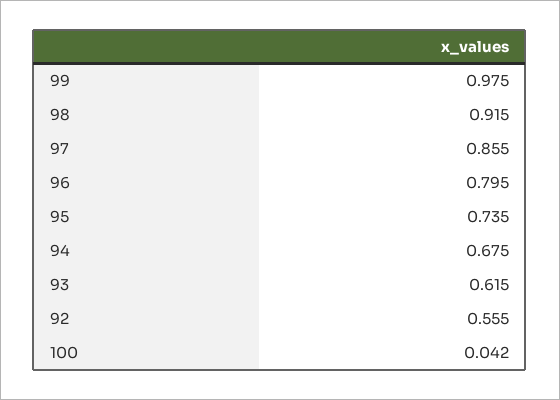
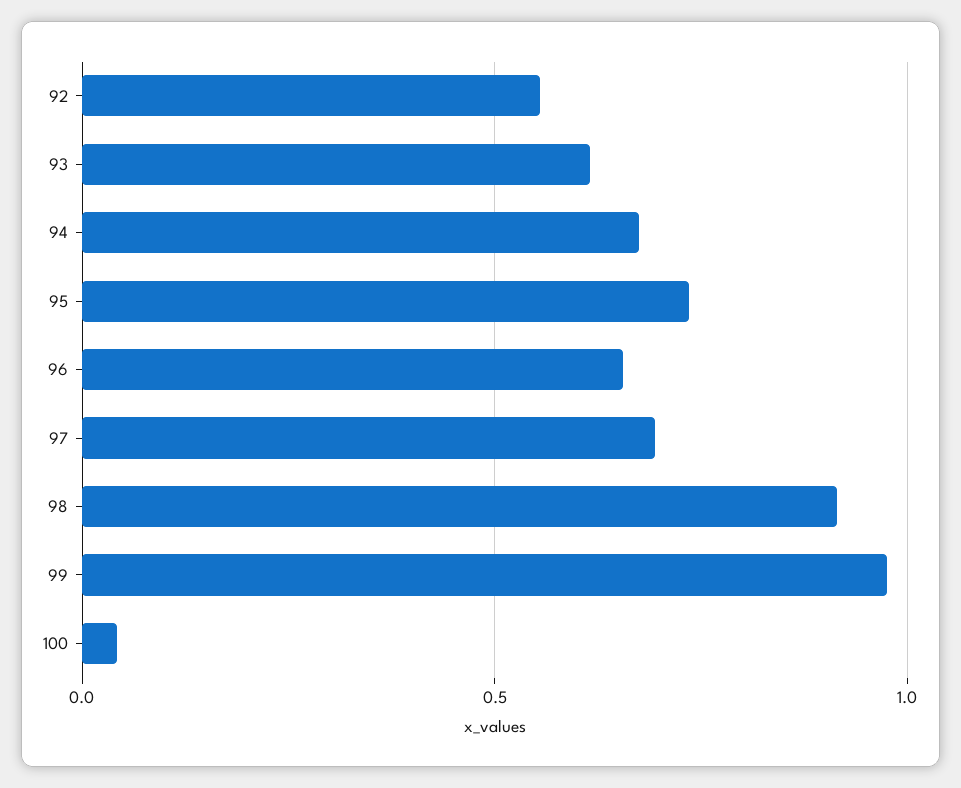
  {
    "99": 0.975,
    "98": 0.915,
-   "97": 0.855,
+   "97": 0.7,
-   "96": 0.795,
+   "96": 0.65,
    "95": 0.735,
    "94": 0.675,
    "93": 0.615,
    "92": 0.555,
    "100": 0.042
  }

